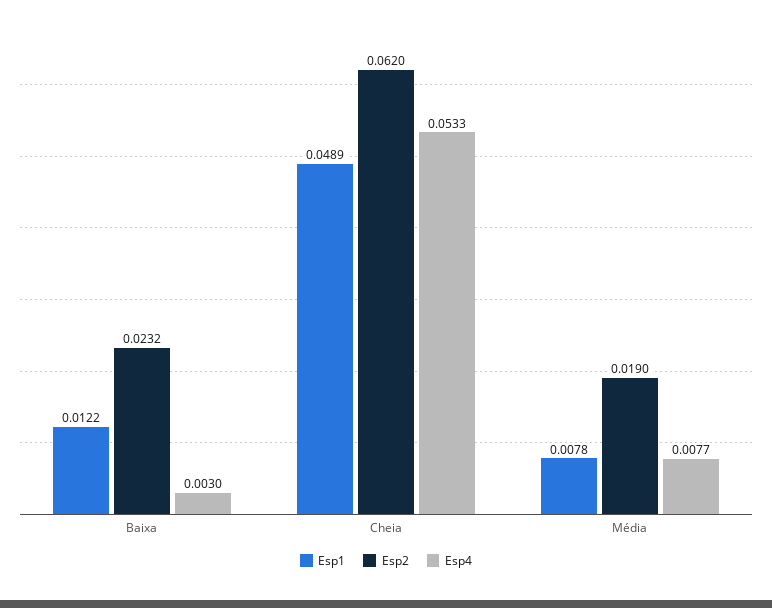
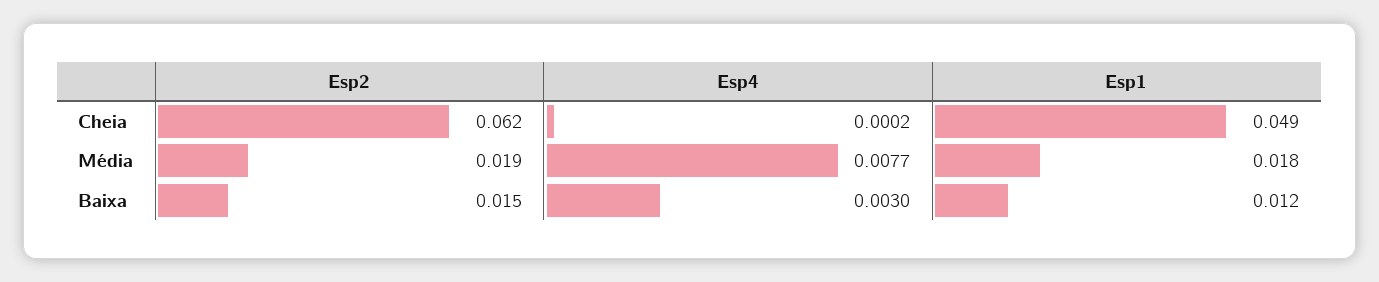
  {
    "Esp1": {
      "Baixa": 0.0122,
      "Cheia": 0.0489,
-     "Média": 0.0078
+     "Média": 0.018
    },
    "Esp2": {
-     "Baixa": 0.0232,
+     "Baixa": 0.015,
      "Cheia": 0.062,
      "Média": 0.019
    },
    "Esp4": {
      "Baixa": 0.003,
-     "Cheia": 0.0533,
+     "Cheia": 0.0002,
      "Média": 0.0077
    }
  }

